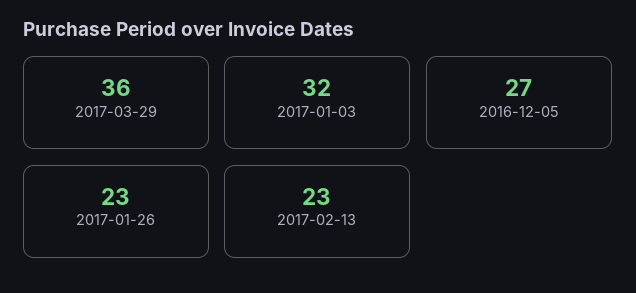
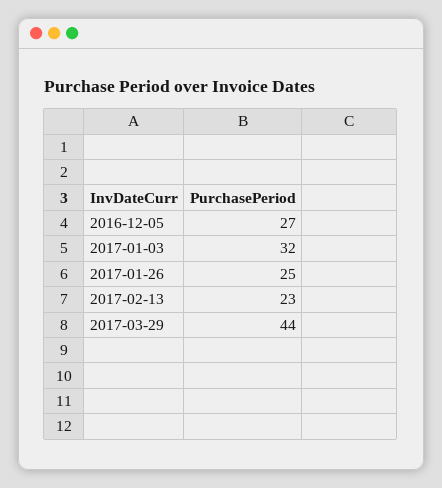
  {
-   "2017-03-29": 36,
+   "2017-03-29": 44,
    "2017-01-03": 32,
    "2016-12-05": 27,
-   "2017-01-26": 23,
+   "2017-01-26": 25,
    "2017-02-13": 23
  }

